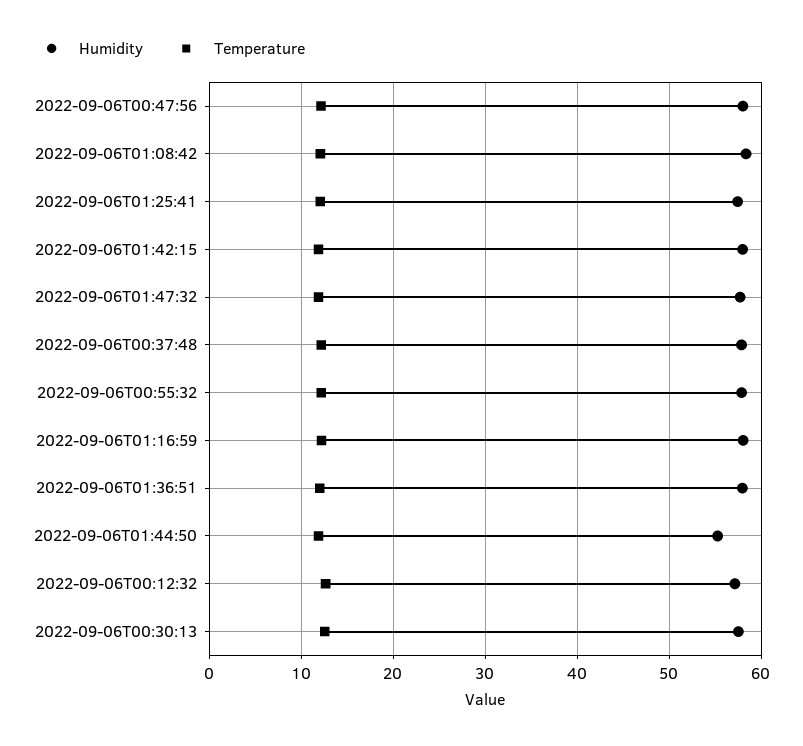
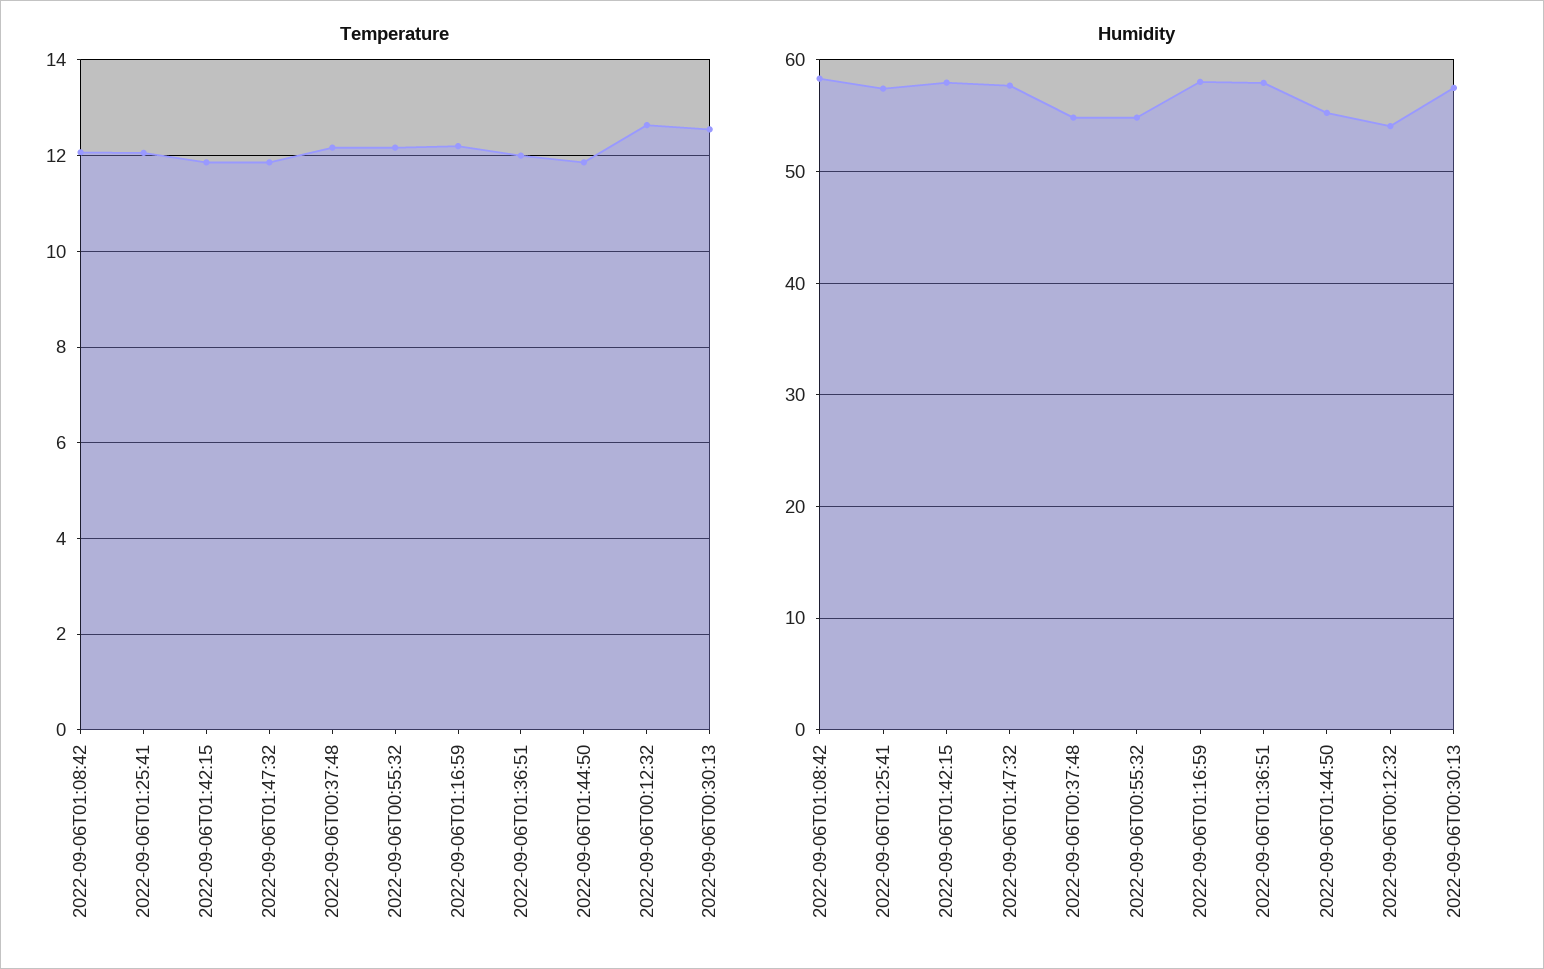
  {
    "Humidity": {
-     "2022-09-06T00:47:56": 58,
      "2022-09-06T01:08:42": 58,
      "2022-09-06T01:25:41": 57,
      "2022-09-06T01:42:15": 58,
      "2022-09-06T01:47:32": 58,
-     "2022-09-06T00:37:48": 58,
+     "2022-09-06T00:37:48": 55,
-     "2022-09-06T00:55:32": 58,
+     "2022-09-06T00:55:32": 55,
      "2022-09-06T01:16:59": 58,
      "2022-09-06T01:36:51": 58,
      "2022-09-06T01:44:50": 55,
-     "2022-09-06T00:12:32": 57,
+     "2022-09-06T00:12:32": 54,
      "2022-09-06T00:30:13": 58
    },
    "Temperature": {
-     "2022-09-06T00:47:56": 12,
      "2022-09-06T01:08:42": 12,
      "2022-09-06T01:25:41": 12,
      "2022-09-06T01:42:15": 11.8,
      "2022-09-06T01:47:32": 11.8,
      "2022-09-06T00:37:48": 12.2,
      "2022-09-06T00:55:32": 12.2,
      "2022-09-06T01:16:59": 12.2,
      "2022-09-06T01:36:51": 12,
      "2022-09-06T01:44:50": 11.8,
      "2022-09-06T00:12:32": 12.6,
      "2022-09-06T00:30:13": 12.6
    }
  }

